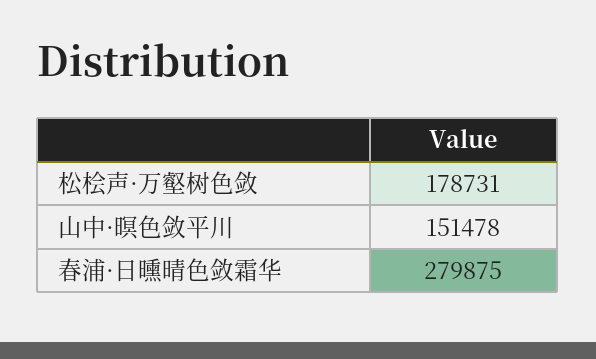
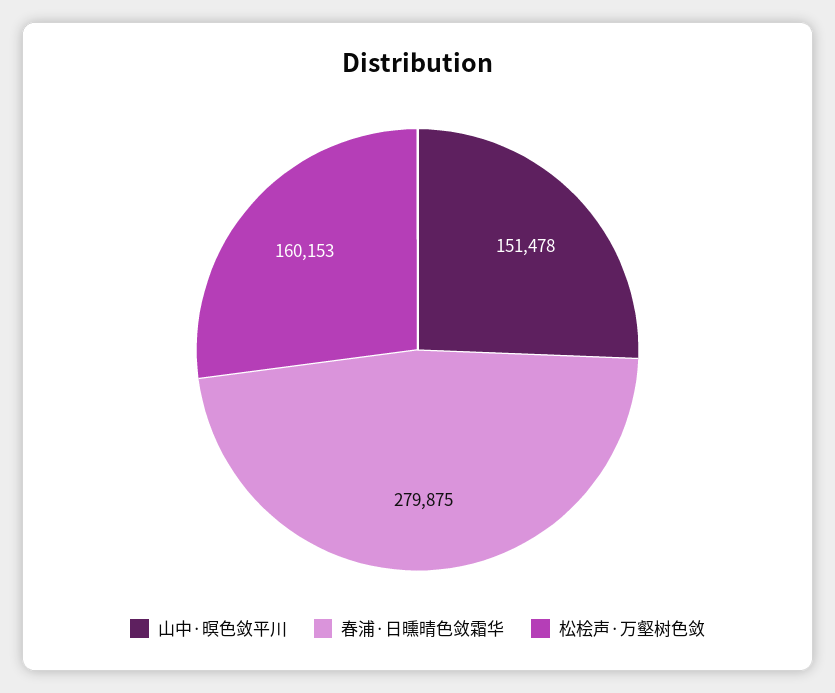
  {
-   "松桧声·万壑树色敛": 178731,
+   "松桧声·万壑树色敛": 160153,
    "山中·暝色敛平川": 151478,
    "春浦·日曛晴色敛霜华": 279875
  }

